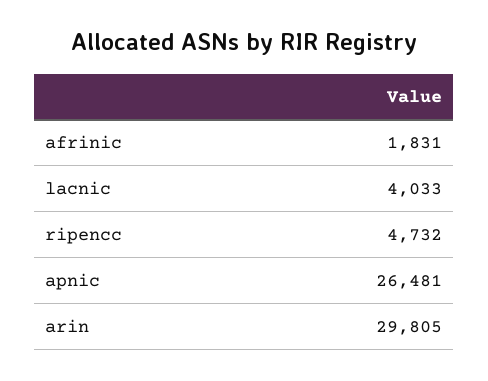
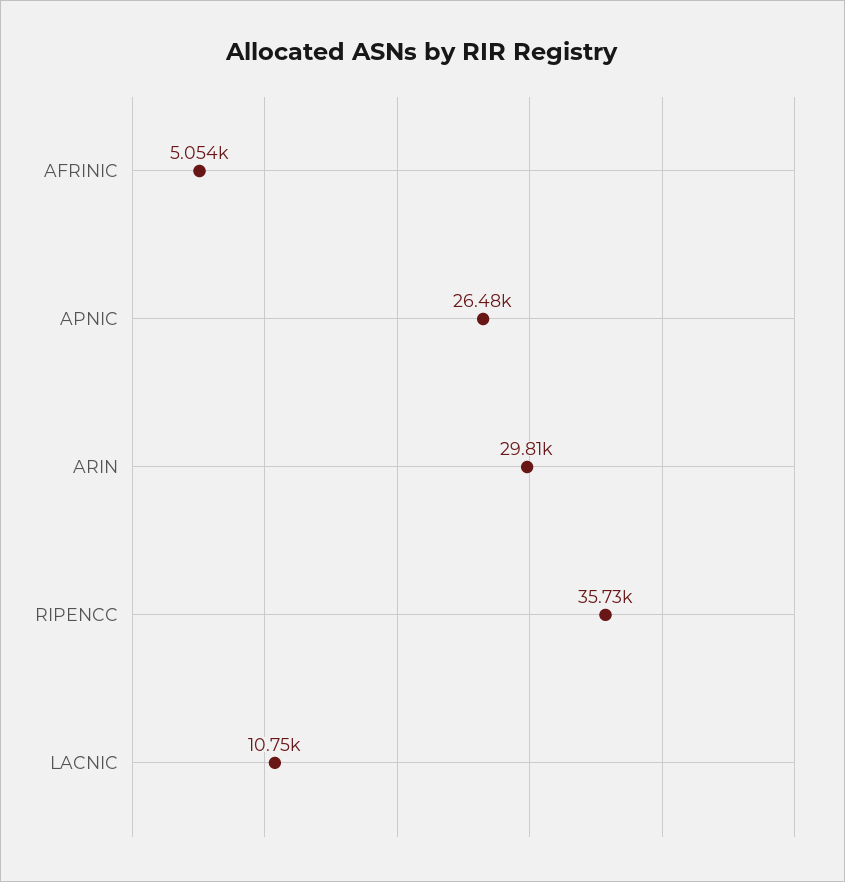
  {
-   "afrinic": 1831,
+   "afrinic": 5054,
-   "lacnic": 4033,
+   "lacnic": 10750,
-   "ripencc": 4732,
+   "ripencc": 35730,
    "apnic": 26481,
    "arin": 29805
  }

